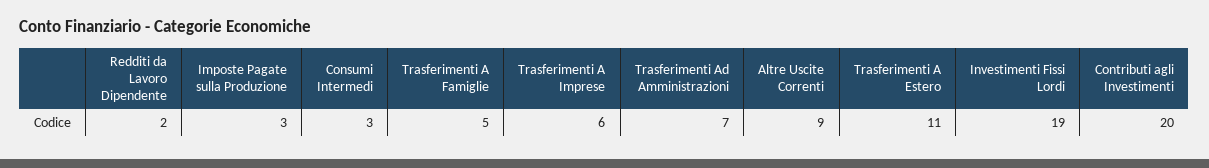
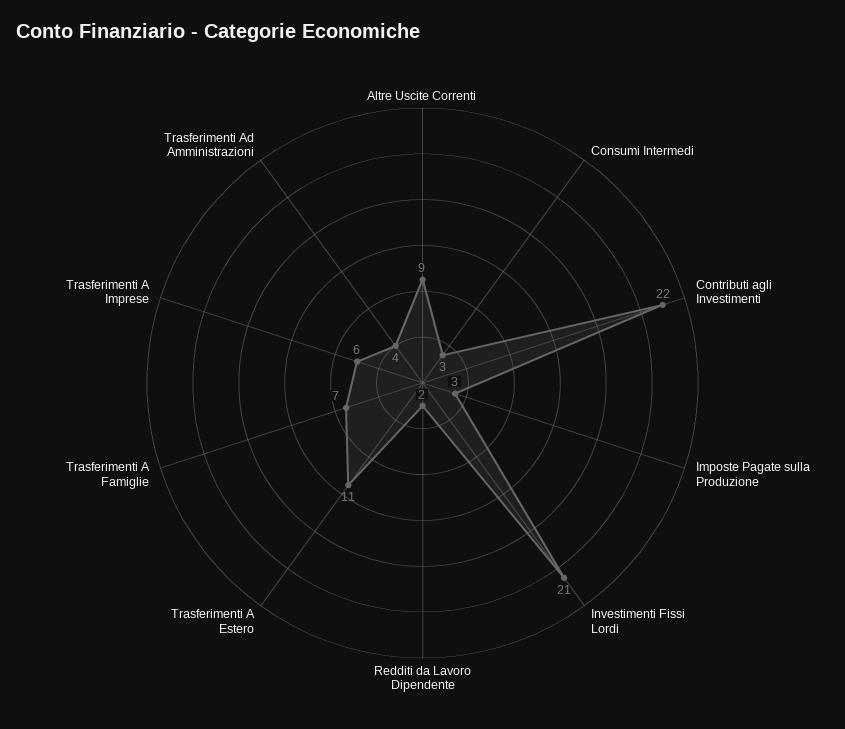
  {
    "Redditi da Lavoro Dipendente": 2,
    "Imposte Pagate sulla Produzione": 3,
    "Consumi Intermedi": 3,
-   "Trasferimenti A Famiglie": 5,
+   "Trasferimenti A Famiglie": 7,
    "Trasferimenti A Imprese": 6,
-   "Trasferimenti Ad Amministrazioni": 7,
+   "Trasferimenti Ad Amministrazioni": 4,
    "Altre Uscite Correnti": 9,
    "Trasferimenti A Estero": 11,
-   "Investimenti Fissi Lordi": 19,
+   "Investimenti Fissi Lordi": 21,
-   "Contributi agli Investimenti": 20
+   "Contributi agli Investimenti": 22
  }

